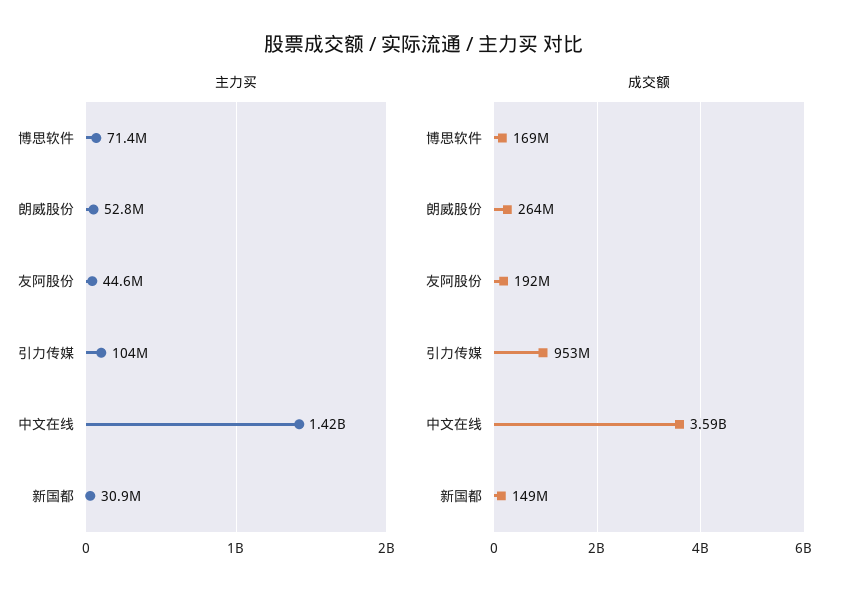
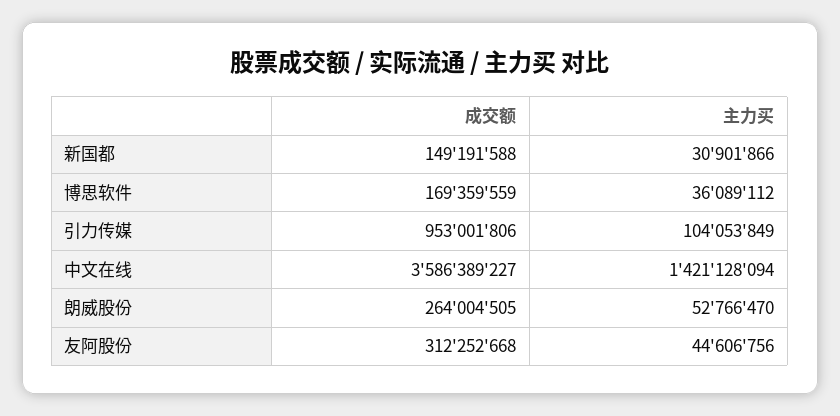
  {
    "主力买": {
-     "博思软件": 71400000,
+     "博思软件": 36089112,
      "朗威股份": 52766470,
      "友阿股份": 44606756,
      "引力传媒": 104053849,
      "中文在线": 1421128094,
      "新国都": 30901866
    },
    "成交额": {
      "博思软件": 169359559,
      "朗威股份": 264004505,
-     "友阿股份": 192000000,
+     "友阿股份": 312252668,
      "引力传媒": 953001806,
      "中文在线": 3586389227,
      "新国都": 149191588
    }
  }

